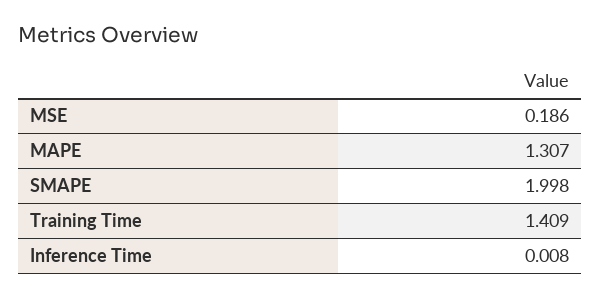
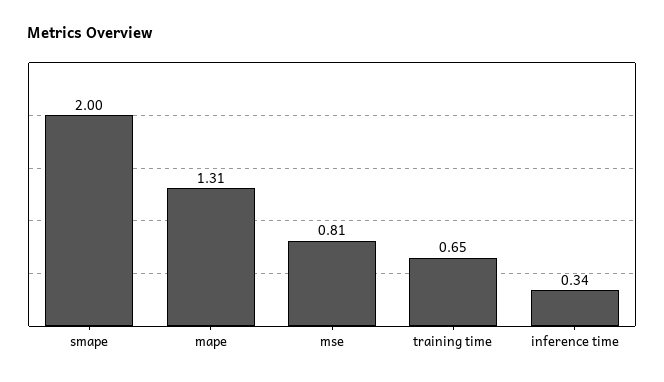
  {
-   "MSE": 0.186,
+   "MSE": 0.81,
    "MAPE": 1.307,
    "SMAPE": 1.998,
-   "Training Time": 1.409,
+   "Training Time": 0.65,
-   "Inference Time": 0.008
+   "Inference Time": 0.34
  }

